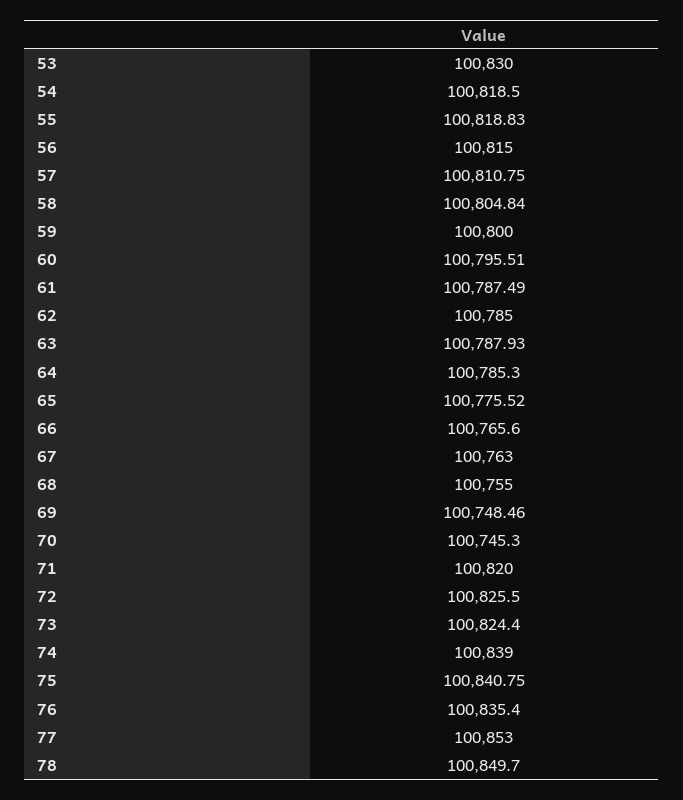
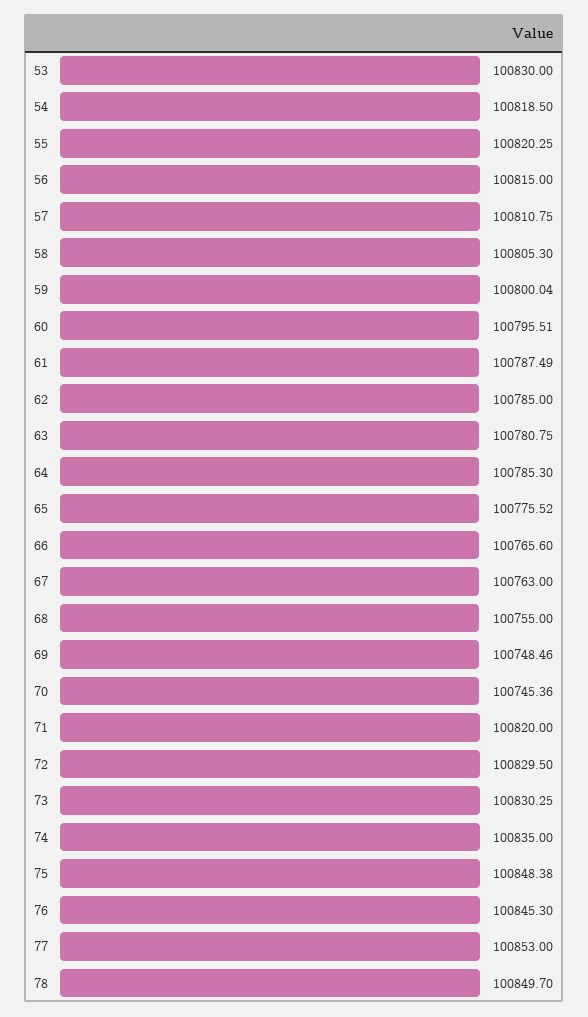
  {
    "53": 100830,
    "54": 100818.5,
-   "55": 100818.83,
+   "55": 100820.25,
    "56": 100815,
    "57": 100810.75,
-   "58": 100804.84,
+   "58": 100805.3,
-   "59": 100800,
+   "59": 100800.04,
    "60": 100795.51,
    "61": 100787.49,
    "62": 100785,
-   "63": 100787.93,
+   "63": 100780.75,
    "64": 100785.3,
    "65": 100775.52,
    "66": 100765.6,
    "67": 100763,
    "68": 100755,
    "69": 100748.46,
-   "70": 100745.3,
+   "70": 100745.36,
    "71": 100820,
-   "72": 100825.5,
+   "72": 100829.5,
-   "73": 100824.4,
+   "73": 100830.25,
-   "74": 100839,
+   "74": 100835,
-   "75": 100840.75,
+   "75": 100848.38,
-   "76": 100835.4,
+   "76": 100845.3,
    "77": 100853,
    "78": 100849.7
  }

